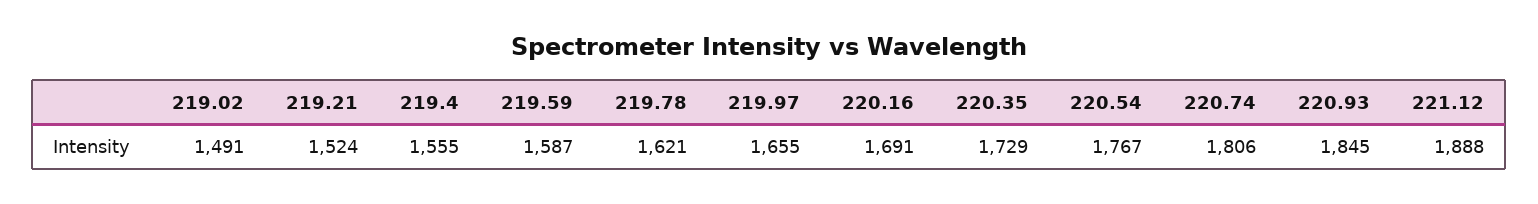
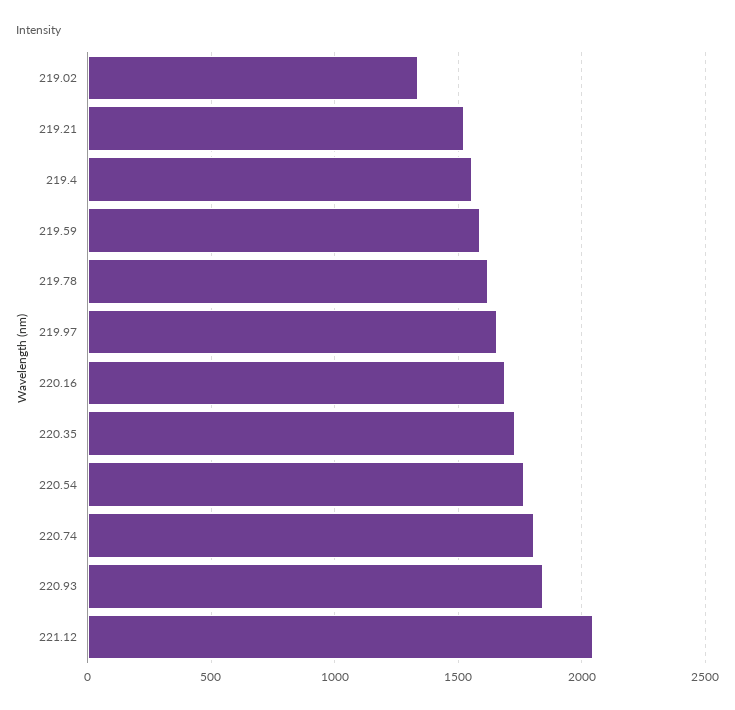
  {
-   "219.02": 1491,
+   "219.02": 1350,
    "219.21": 1524,
    "219.4": 1555,
    "219.59": 1587,
    "219.78": 1621,
    "219.97": 1655,
    "220.16": 1691,
    "220.35": 1729,
    "220.54": 1767,
    "220.74": 1806,
    "220.93": 1845,
-   "221.12": 1888
+   "221.12": 2050
  }

